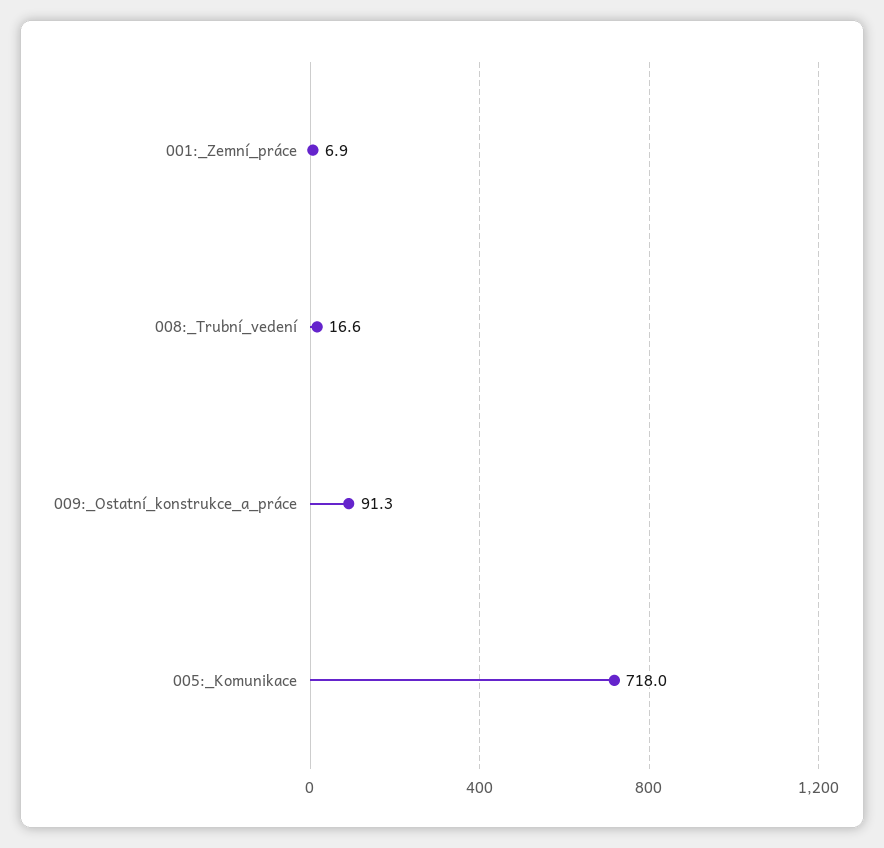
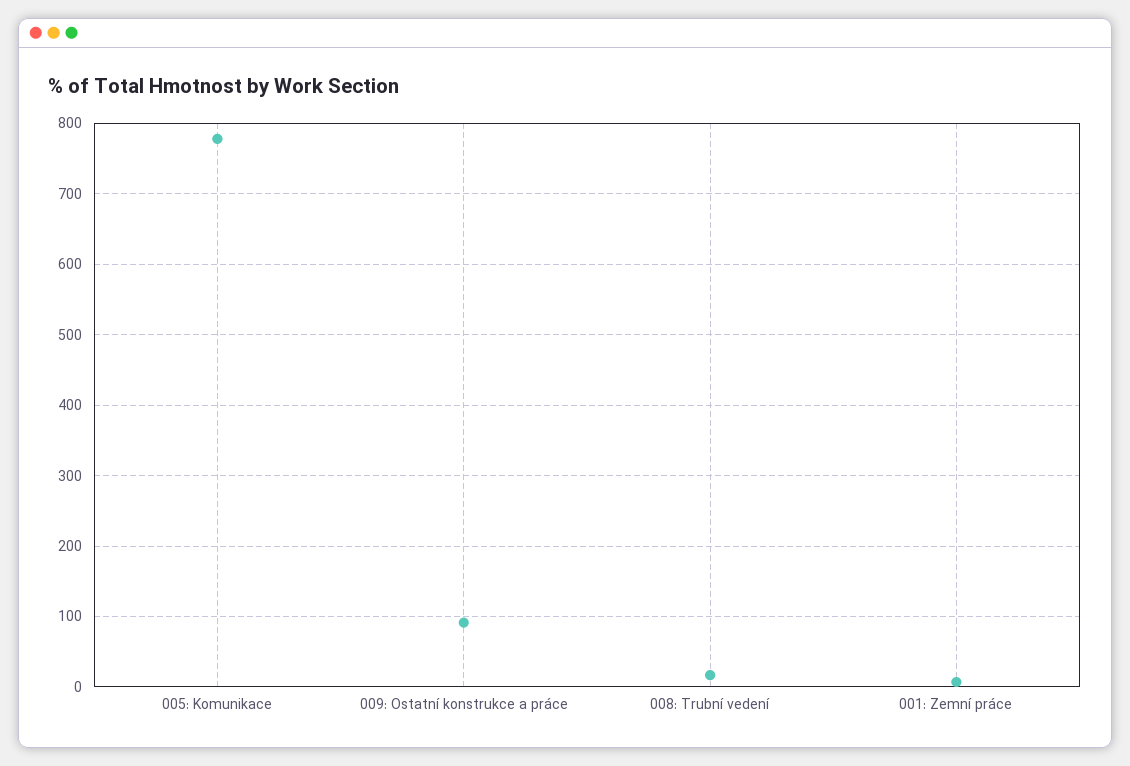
  {
    "001:_Zemní_práce": 6.9,
    "008:_Trubní_vedení": 16.6,
    "009:_Ostatní_konstrukce_a_práce": 91.3,
-   "005:_Komunikace": 718
+   "005:_Komunikace": 780
  }

